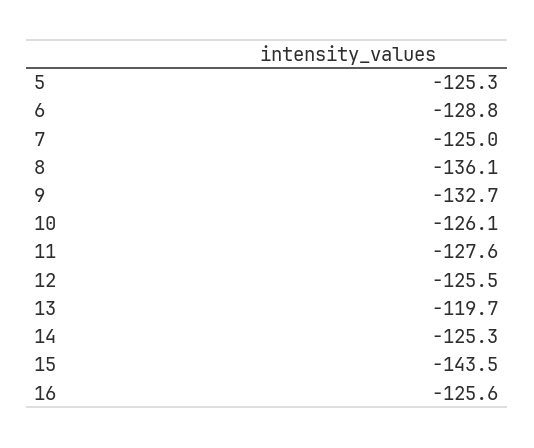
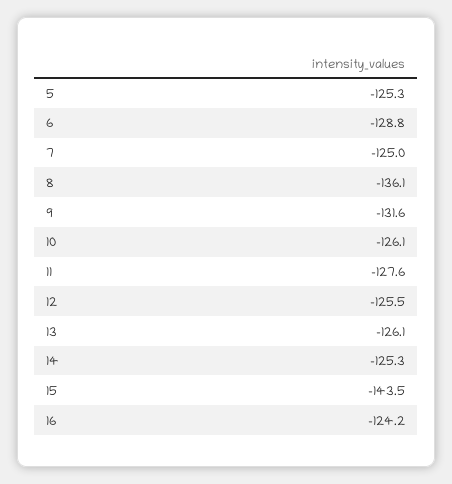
  {
    "5": -125.3,
    "6": -128.8,
    "7": -125,
    "8": -136.1,
-   "9": -132.7,
+   "9": -131.6,
    "10": -126.1,
    "11": -127.6,
    "12": -125.5,
-   "13": -119.7,
+   "13": -126.1,
    "14": -125.3,
    "15": -143.5,
-   "16": -125.6
+   "16": -124.2
  }

